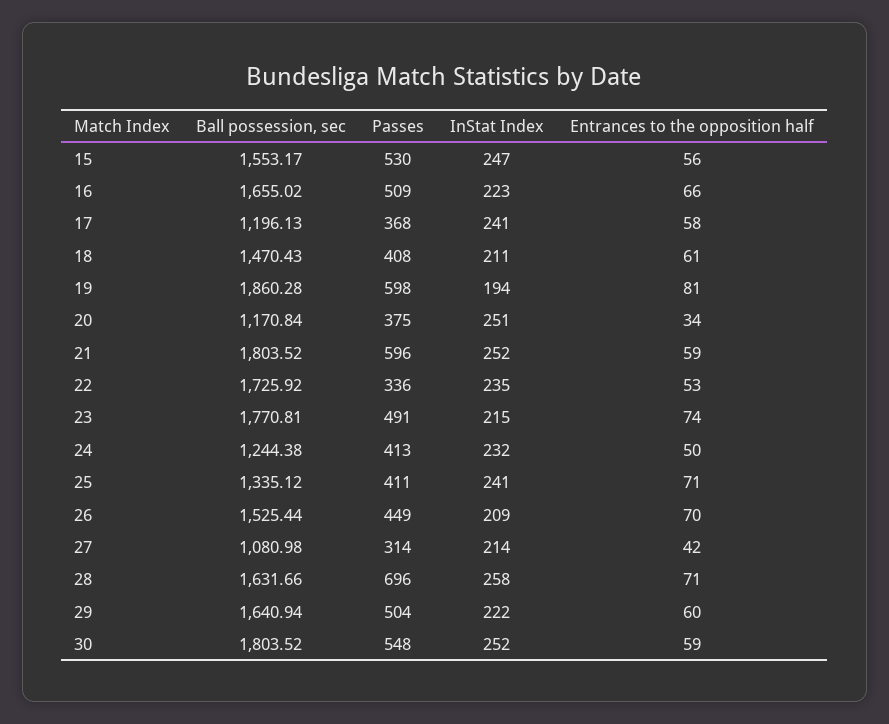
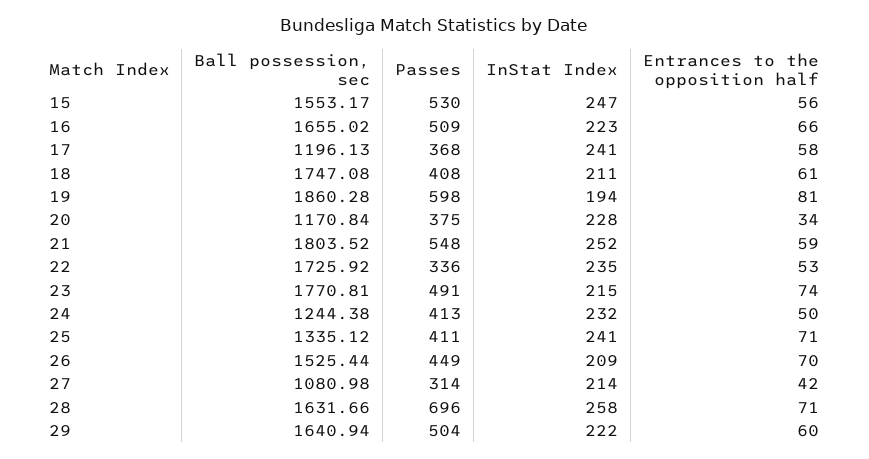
  {
    "Ball possession, sec": {
      "15": 1553.17,
      "16": 1655.02,
      "17": 1196.13,
-     "18": 1470.43,
+     "18": 1747.08,
      "19": 1860.28,
      "20": 1170.84,
      "21": 1803.52,
      "22": 1725.92,
      "23": 1770.81,
      "24": 1244.38,
      "25": 1335.12,
      "26": 1525.44,
      "27": 1080.98,
      "28": 1631.66,
-     "29": 1640.94,
+     "29": 1640.94
-     "30": 1803.52
    },
    "Passes": {
      "15": 530,
      "16": 509,
      "17": 368,
      "18": 408,
      "19": 598,
      "20": 375,
-     "21": 596,
+     "21": 548,
      "22": 336,
      "23": 491,
      "24": 413,
      "25": 411,
      "26": 449,
      "27": 314,
      "28": 696,
-     "29": 504,
+     "29": 504
-     "30": 548
    },
    "InStat Index": {
      "15": 247,
      "16": 223,
      "17": 241,
      "18": 211,
      "19": 194,
-     "20": 251,
+     "20": 228,
      "21": 252,
      "22": 235,
      "23": 215,
      "24": 232,
      "25": 241,
      "26": 209,
      "27": 214,
      "28": 258,
-     "29": 222,
+     "29": 222
-     "30": 252
    },
    "Entrances to the opposition half": {
      "15": 56,
      "16": 66,
      "17": 58,
      "18": 61,
      "19": 81,
      "20": 34,
      "21": 59,
      "22": 53,
      "23": 74,
      "24": 50,
      "25": 71,
      "26": 70,
      "27": 42,
      "28": 71,
-     "29": 60,
+     "29": 60
-     "30": 59
    }
  }

